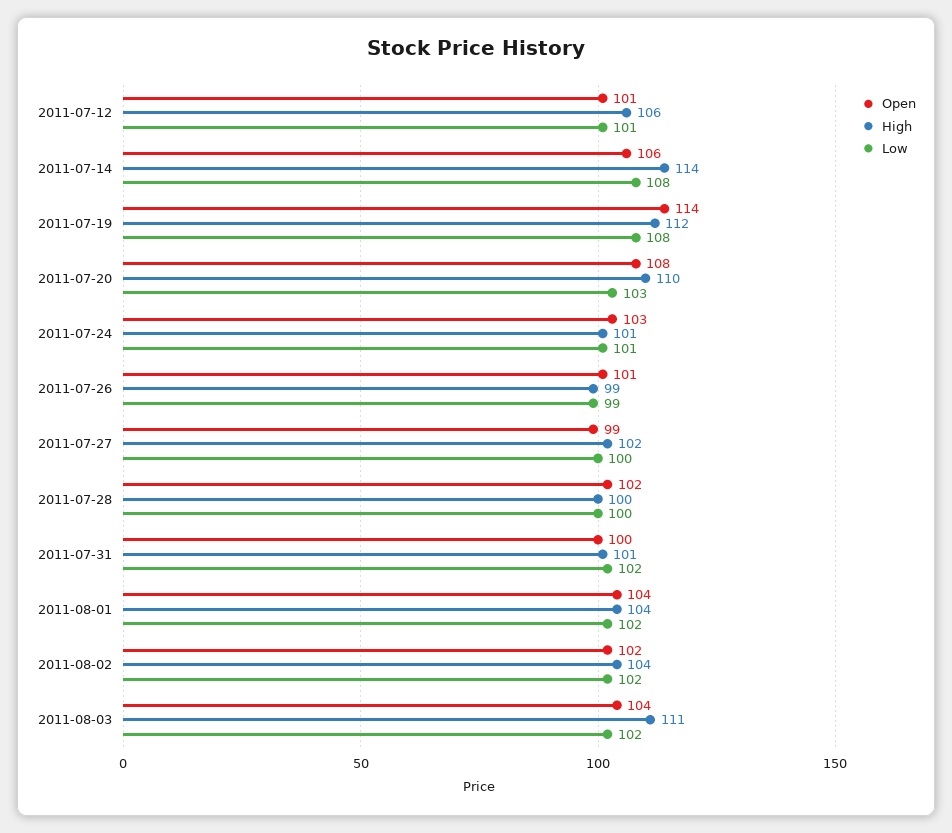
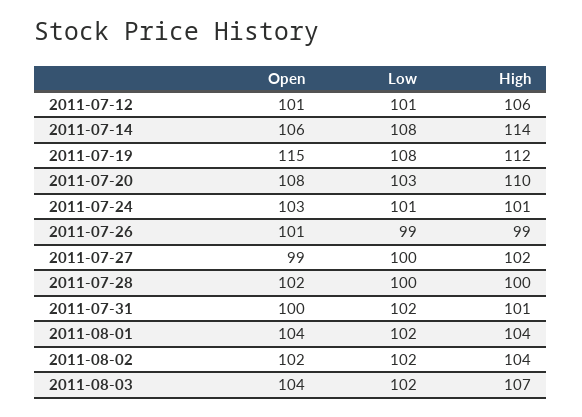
  {
    "Open": {
      "2011-07-12": 101,
      "2011-07-14": 106,
-     "2011-07-19": 114,
+     "2011-07-19": 115,
      "2011-07-20": 108,
      "2011-07-24": 103,
      "2011-07-26": 101,
      "2011-07-27": 99,
      "2011-07-28": 102,
      "2011-07-31": 100,
      "2011-08-01": 104,
      "2011-08-02": 102,
      "2011-08-03": 104
    },
    "High": {
      "2011-07-12": 106,
      "2011-07-14": 114,
      "2011-07-19": 112,
      "2011-07-20": 110,
      "2011-07-24": 101,
      "2011-07-26": 99,
      "2011-07-27": 102,
      "2011-07-28": 100,
      "2011-07-31": 101,
      "2011-08-01": 104,
      "2011-08-02": 104,
-     "2011-08-03": 111
+     "2011-08-03": 107
    },
    "Low": {
      "2011-07-12": 101,
      "2011-07-14": 108,
      "2011-07-19": 108,
      "2011-07-20": 103,
      "2011-07-24": 101,
      "2011-07-26": 99,
      "2011-07-27": 100,
      "2011-07-28": 100,
      "2011-07-31": 102,
      "2011-08-01": 102,
      "2011-08-02": 102,
      "2011-08-03": 102
    }
  }

